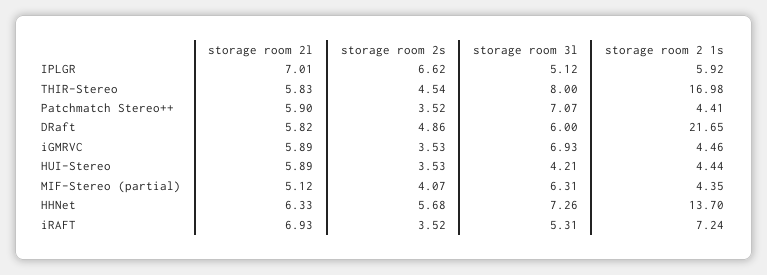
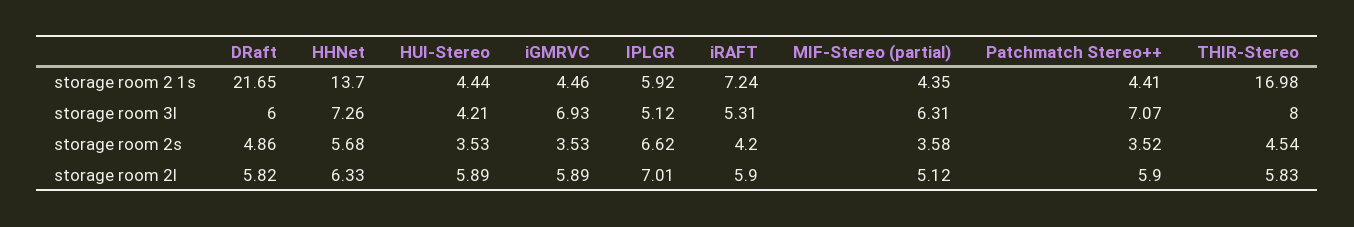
  {
    "storage room 2l": {
      "IPLGR": 7.01,
      "THIR-Stereo": 5.83,
      "Patchmatch Stereo++": 5.9,
      "DRaft": 5.82,
      "iGMRVC": 5.89,
      "HUI-Stereo": 5.89,
      "MIF-Stereo (partial)": 5.12,
      "HHNet": 6.33,
-     "iRAFT": 6.93
+     "iRAFT": 5.9
    },
    "storage room 2s": {
      "IPLGR": 6.62,
      "THIR-Stereo": 4.54,
      "Patchmatch Stereo++": 3.52,
      "DRaft": 4.86,
      "iGMRVC": 3.53,
      "HUI-Stereo": 3.53,
-     "MIF-Stereo (partial)": 4.07,
+     "MIF-Stereo (partial)": 3.58,
      "HHNet": 5.68,
-     "iRAFT": 3.52
+     "iRAFT": 4.2
    },
    "storage room 3l": {
      "IPLGR": 5.12,
      "THIR-Stereo": 8,
      "Patchmatch Stereo++": 7.07,
      "DRaft": 6,
      "iGMRVC": 6.93,
      "HUI-Stereo": 4.21,
      "MIF-Stereo (partial)": 6.31,
      "HHNet": 7.26,
      "iRAFT": 5.31
    },
    "storage room 2 1s": {
      "IPLGR": 5.92,
      "THIR-Stereo": 16.98,
      "Patchmatch Stereo++": 4.41,
      "DRaft": 21.65,
      "iGMRVC": 4.46,
      "HUI-Stereo": 4.44,
      "MIF-Stereo (partial)": 4.35,
      "HHNet": 13.7,
      "iRAFT": 7.24
    }
  }

